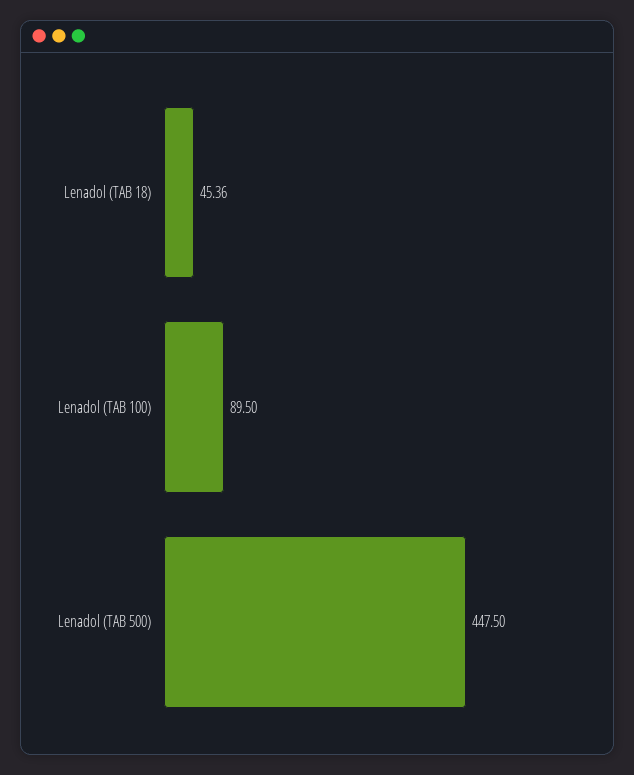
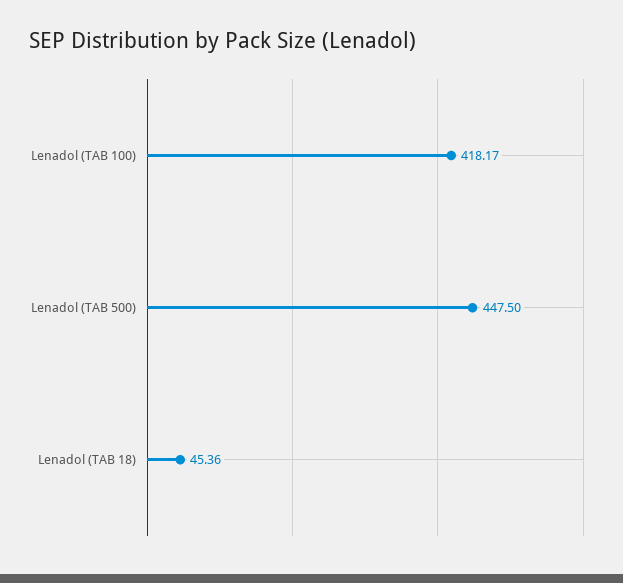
  {
    "Lenadol (TAB 18)": 45.36,
-   "Lenadol (TAB 100)": 89.5,
+   "Lenadol (TAB 100)": 418.17,
    "Lenadol (TAB 500)": 447.5
  }

